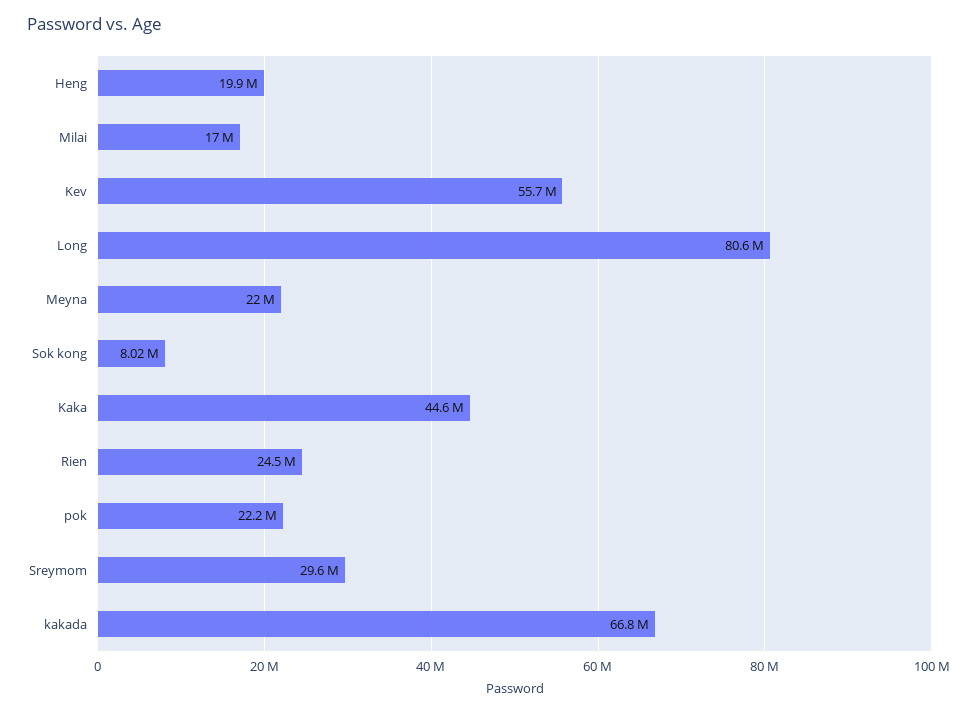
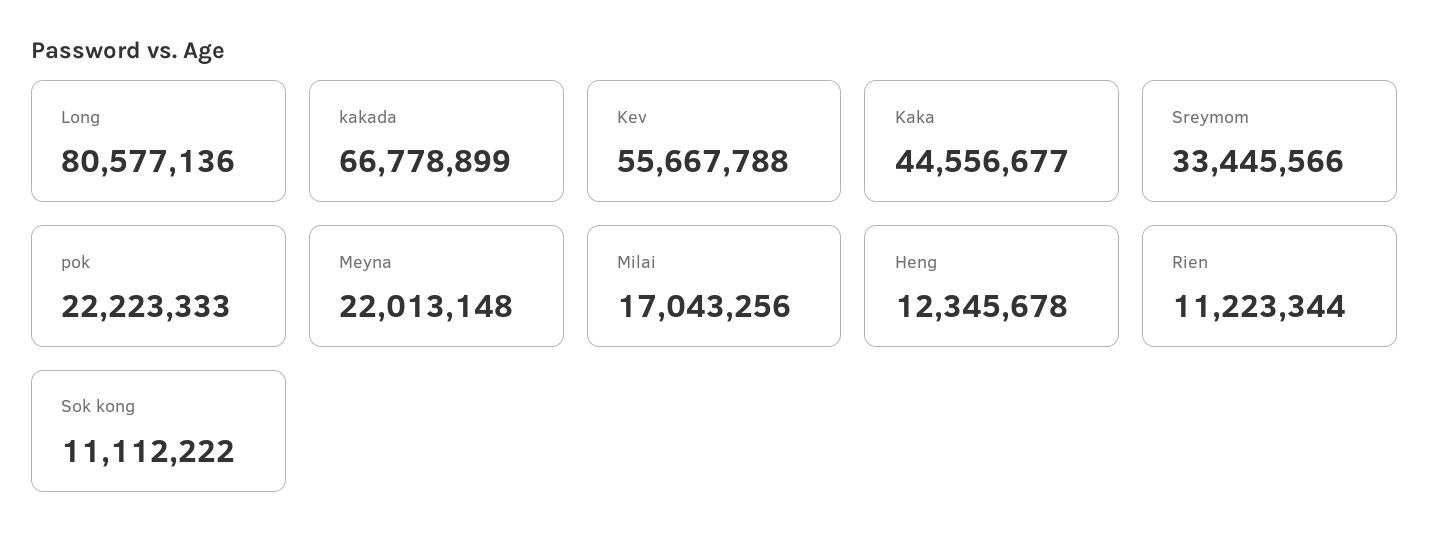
  {
-   "Heng": 19900000,
+   "Heng": 12345678,
    "Milai": 17043256,
    "Kev": 55667788,
    "Long": 80577136,
    "Meyna": 22013148,
-   "Sok kong": 8020000,
+   "Sok kong": 11112222,
    "Kaka": 44556677,
-   "Rien": 24500000,
+   "Rien": 11223344,
    "pok": 22223333,
-   "Sreymom": 29600000,
+   "Sreymom": 33445566,
    "kakada": 66778899
  }

